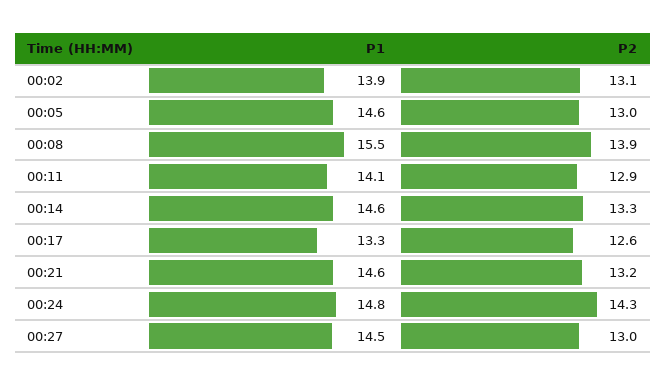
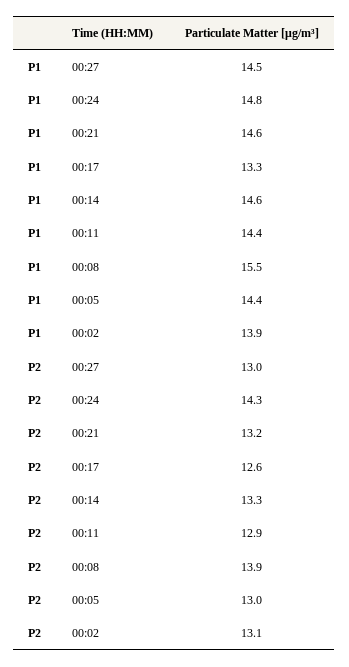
  {
    "P1": {
      "00:02": 13.9,
-     "00:05": 14.6,
+     "00:05": 14.4,
      "00:08": 15.5,
-     "00:11": 14.1,
+     "00:11": 14.4,
      "00:14": 14.6,
      "00:17": 13.3,
      "00:21": 14.6,
      "00:24": 14.8,
      "00:27": 14.5
    },
    "P2": {
      "00:02": 13.1,
      "00:05": 13,
      "00:08": 13.9,
      "00:11": 12.9,
      "00:14": 13.3,
      "00:17": 12.6,
      "00:21": 13.2,
      "00:24": 14.3,
      "00:27": 13
    }
  }

